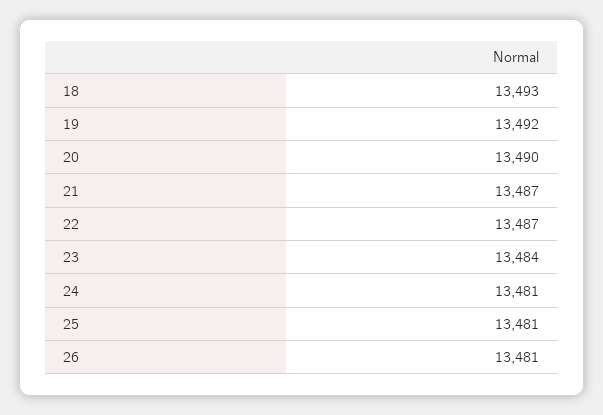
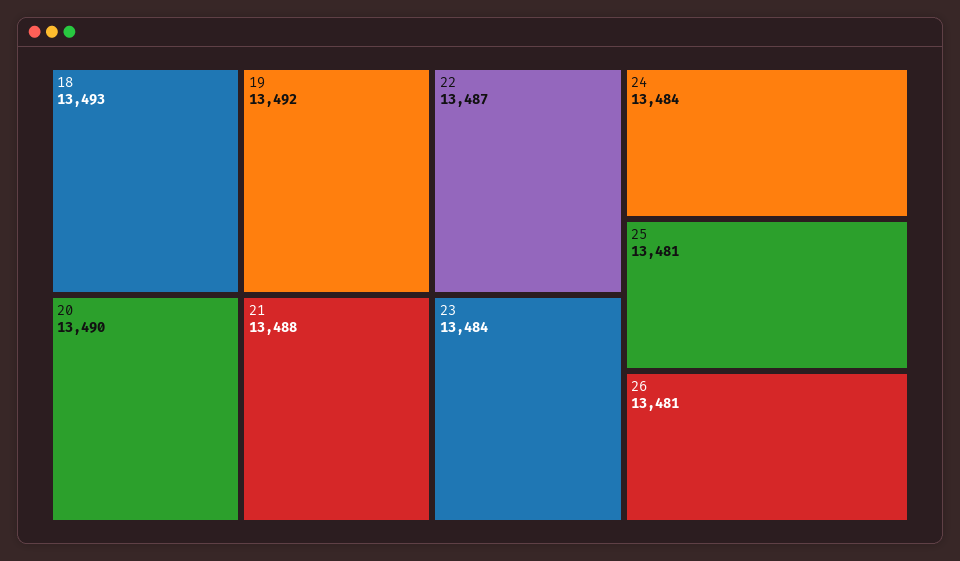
  {
    "18": 13493,
    "19": 13492,
    "20": 13490,
-   "21": 13487,
+   "21": 13488,
    "22": 13487,
    "23": 13484,
-   "24": 13481,
+   "24": 13484,
    "25": 13481,
    "26": 13481
  }

